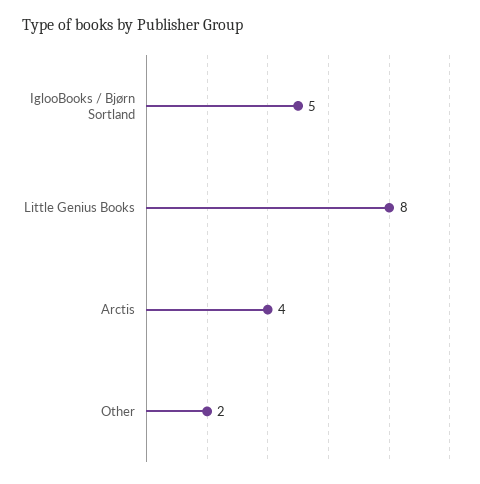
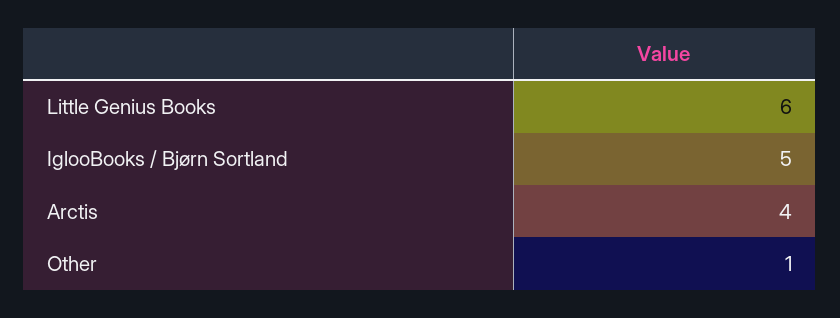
  {
    "IglooBooks / Bjørn Sortland": 5,
-   "Little Genius Books": 8,
+   "Little Genius Books": 6,
    "Arctis": 4,
-   "Other": 2
+   "Other": 1
  }

